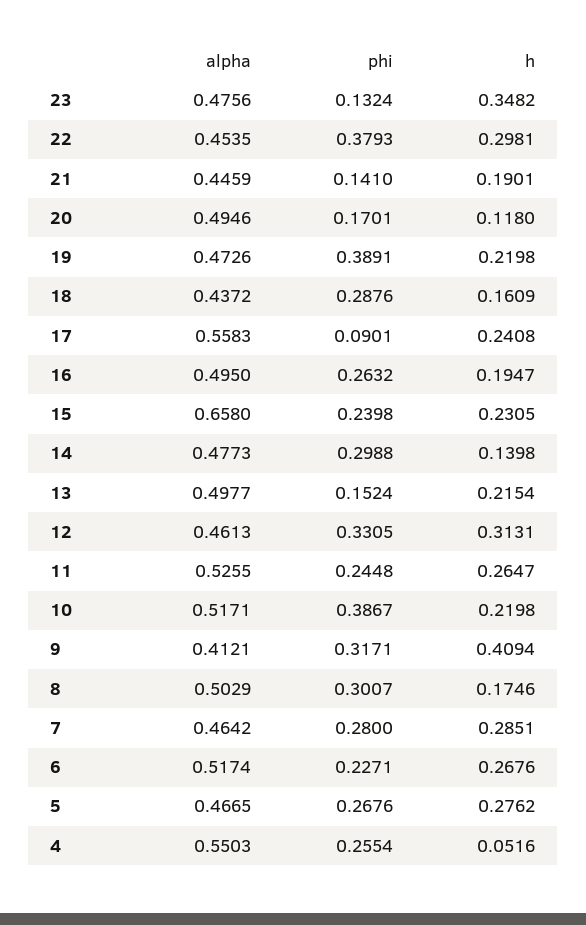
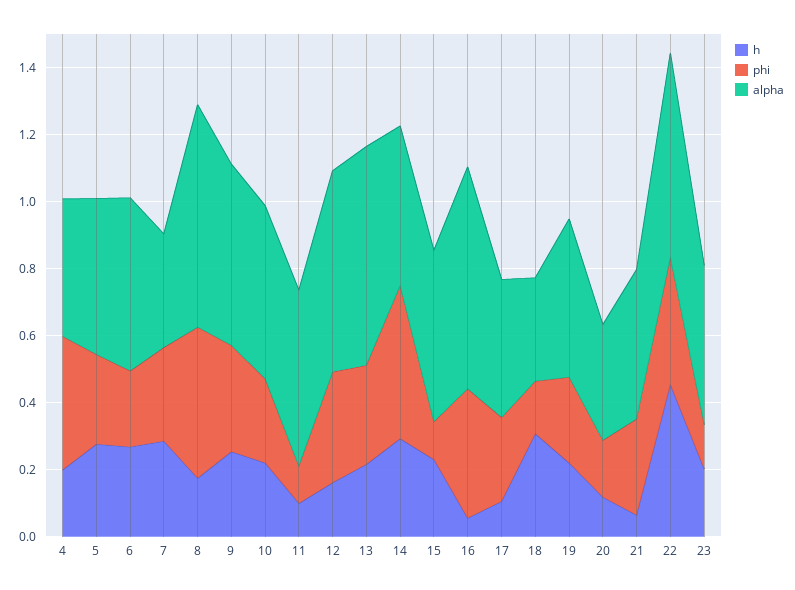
  {
    "alpha": {
      "23": 0.4756,
-     "22": 0.4535,
+     "22": 0.6,
      "21": 0.4459,
-     "20": 0.4946,
+     "20": 0.35,
      "19": 0.4726,
-     "18": 0.4372,
+     "18": 0.3,
-     "17": 0.5583,
+     "17": 0.4,
-     "16": 0.495,
+     "16": 0.65,
-     "15": 0.658,
+     "15": 0.5,
      "14": 0.4773,
-     "13": 0.4977,
+     "13": 0.65,
-     "12": 0.4613,
+     "12": 0.6,
      "11": 0.5255,
      "10": 0.5171,
-     "9": 0.4121,
+     "9": 0.55,
-     "8": 0.5029,
+     "8": 0.65,
-     "7": 0.4642,
+     "7": 0.35,
      "6": 0.5174,
      "5": 0.4665,
-     "4": 0.5503
+     "4": 0.4
    },
    "phi": {
      "23": 0.1324,
      "22": 0.3793,
-     "21": 0.141,
+     "21": 0.3,
      "20": 0.1701,
-     "19": 0.3891,
+     "19": 0.25,
-     "18": 0.2876,
+     "18": 0.15,
-     "17": 0.0901,
+     "17": 0.25,
-     "16": 0.2632,
+     "16": 0.4,
-     "15": 0.2398,
+     "15": 0.1,
-     "14": 0.2988,
+     "14": 0.45,
-     "13": 0.1524,
+     "13": 0.3,
      "12": 0.3305,
-     "11": 0.2448,
+     "11": 0.1,
-     "10": 0.3867,
+     "10": 0.25,
      "9": 0.3171,
-     "8": 0.3007,
+     "8": 0.45,
      "7": 0.28,
      "6": 0.2271,
      "5": 0.2676,
-     "4": 0.2554
+     "4": 0.4
    },
    "h": {
-     "23": 0.3482,
+     "23": 0.2,
-     "22": 0.2981,
+     "22": 0.45,
-     "21": 0.1901,
+     "21": 0.05,
      "20": 0.118,
      "19": 0.2198,
-     "18": 0.1609,
+     "18": 0.3,
-     "17": 0.2408,
+     "17": 0.1,
-     "16": 0.1947,
+     "16": 0.05,
      "15": 0.2305,
-     "14": 0.1398,
+     "14": 0.3,
      "13": 0.2154,
-     "12": 0.3131,
+     "12": 0.15,
-     "11": 0.2647,
+     "11": 0.1,
      "10": 0.2198,
-     "9": 0.4094,
+     "9": 0.25,
      "8": 0.1746,
      "7": 0.2851,
      "6": 0.2676,
      "5": 0.2762,
-     "4": 0.0516
+     "4": 0.2
    }
  }

